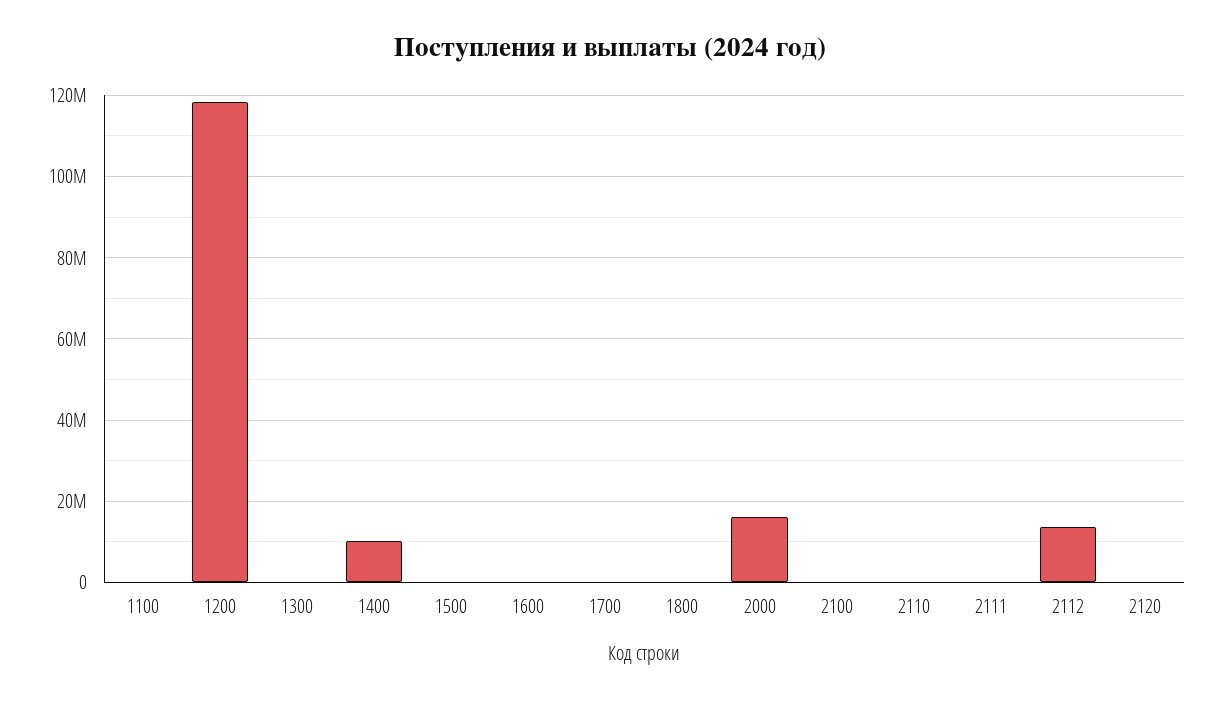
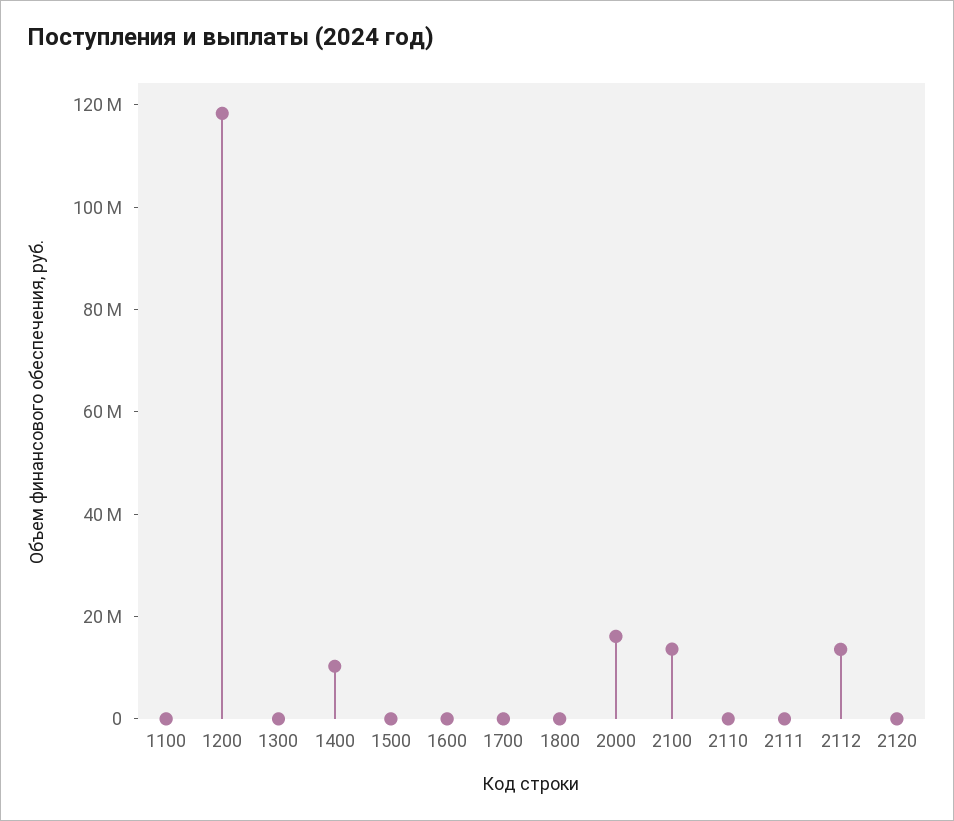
  {
    "1100": 0,
    "1200": 118000000,
    "1300": 0,
    "1400": 10000000,
    "1500": 0,
    "1600": 0,
    "1700": 0,
    "1800": 0,
    "2000": 16000000,
-   "2100": 0,
+   "2100": 15000000,
    "2110": 0,
    "2111": 0,
    "2112": 14000000,
    "2120": 0
  }

